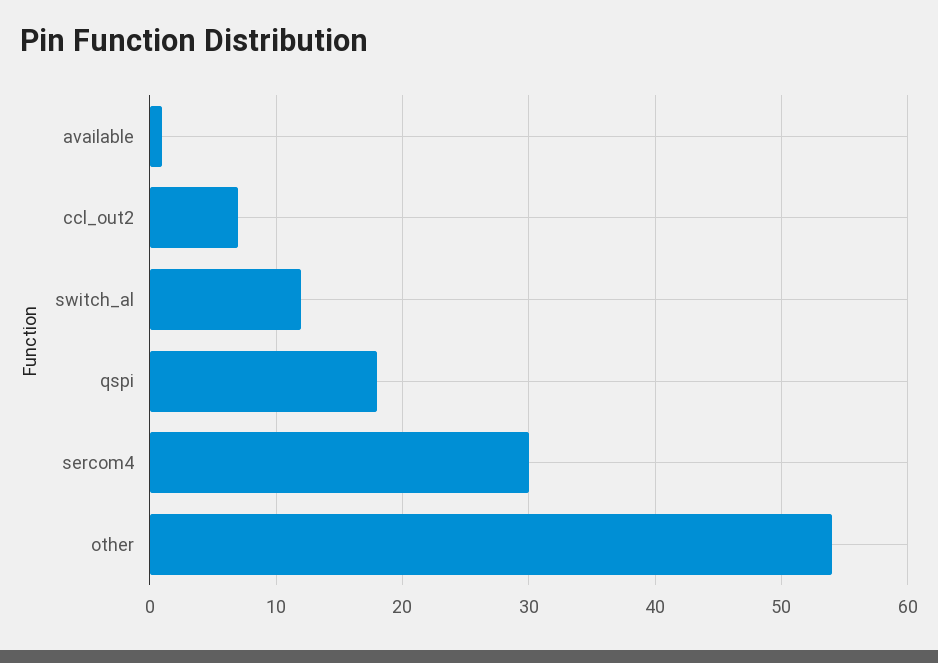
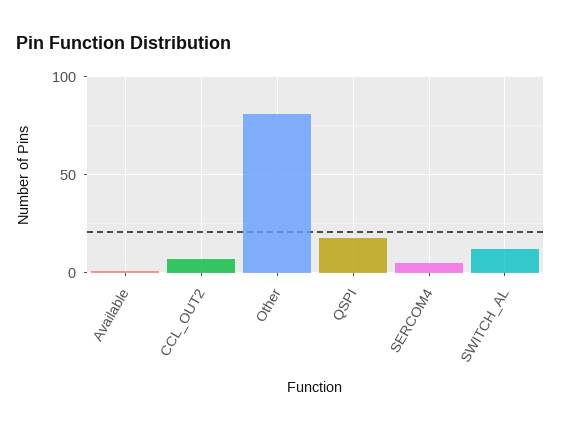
  {
    "available": 1,
    "ccl_out2": 7,
    "switch_al": 12,
    "qspi": 18,
-   "sercom4": 30,
+   "sercom4": 5,
-   "other": 54
+   "other": 80
  }

